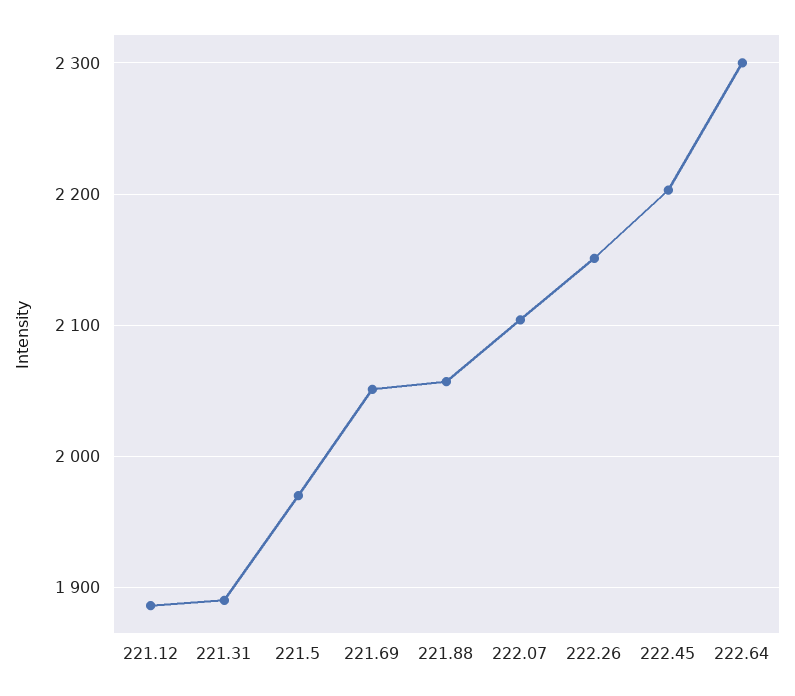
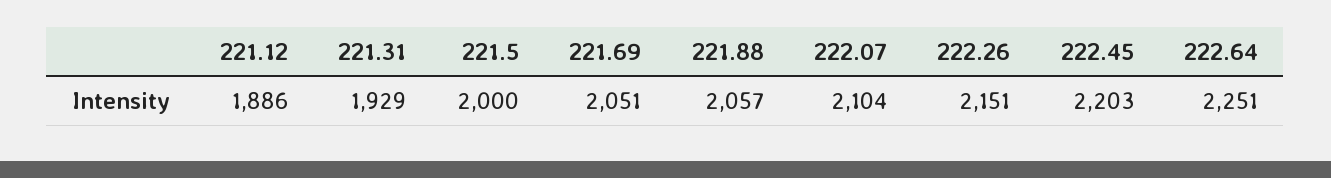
  {
    "221.12": 1886,
-   "221.31": 1890,
+   "221.31": 1929,
-   "221.5": 1970,
+   "221.5": 2000,
    "221.69": 2051,
    "221.88": 2057,
    "222.07": 2104,
    "222.26": 2151,
    "222.45": 2203,
-   "222.64": 2300
+   "222.64": 2251
  }

